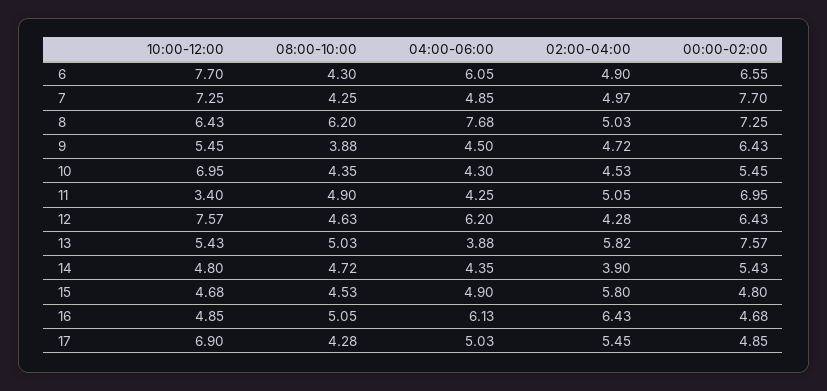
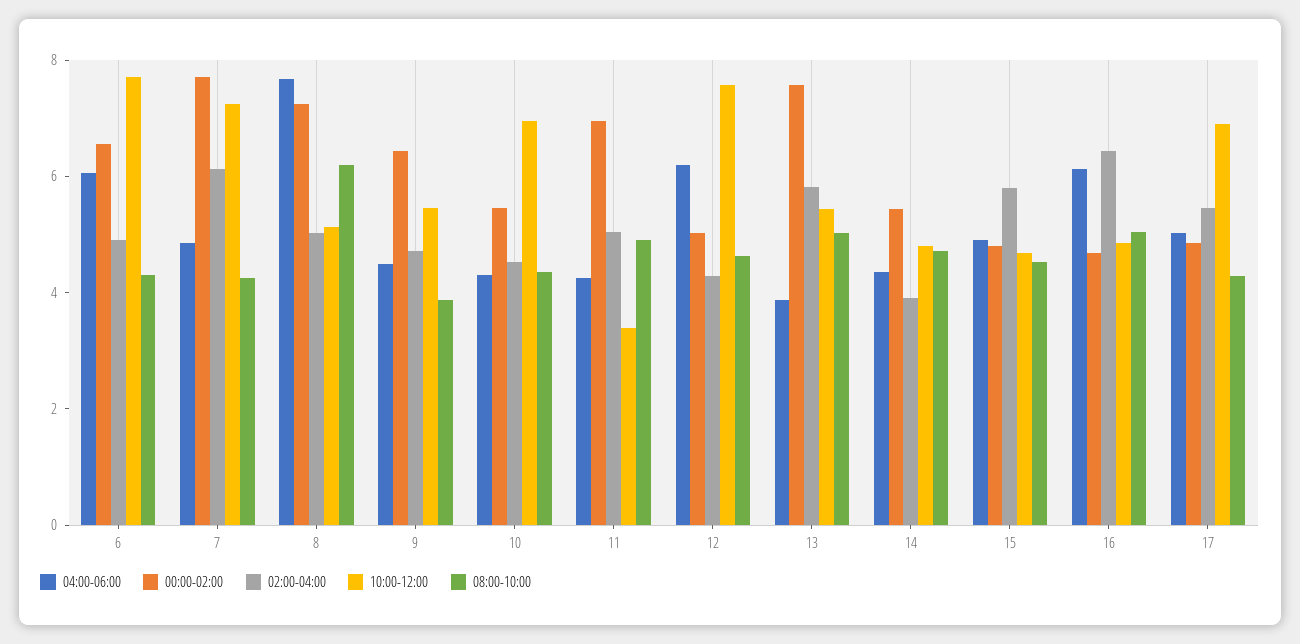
  {
    "10:00-12:00": {
      "6": 7.7,
      "7": 7.25,
-     "8": 6.43,
+     "8": 5,
      "9": 5.45,
      "10": 6.95,
      "11": 3.4,
      "12": 7.57,
      "13": 5.43,
      "14": 4.8,
      "15": 4.68,
      "16": 4.85,
      "17": 6.9
    },
    "08:00-10:00": {
      "6": 4.3,
      "7": 4.25,
      "8": 6.2,
      "9": 3.88,
      "10": 4.35,
      "11": 4.9,
      "12": 4.63,
      "13": 5.03,
      "14": 4.72,
      "15": 4.53,
      "16": 5.05,
      "17": 4.28
    },
    "04:00-06:00": {
      "6": 6.05,
      "7": 4.85,
      "8": 7.68,
      "9": 4.5,
      "10": 4.3,
      "11": 4.25,
      "12": 6.2,
      "13": 3.88,
      "14": 4.35,
      "15": 4.9,
      "16": 6.13,
      "17": 5.03
    },
    "02:00-04:00": {
      "6": 4.9,
-     "7": 4.97,
+     "7": 6,
      "8": 5.03,
      "9": 4.72,
      "10": 4.53,
      "11": 5.05,
      "12": 4.28,
      "13": 5.82,
      "14": 3.9,
      "15": 5.8,
      "16": 6.43,
      "17": 5.45
    },
    "00:00-02:00": {
      "6": 6.55,
      "7": 7.7,
      "8": 7.25,
      "9": 6.43,
      "10": 5.45,
      "11": 6.95,
-     "12": 6.43,
+     "12": 5,
      "13": 7.57,
      "14": 5.43,
      "15": 4.8,
      "16": 4.68,
      "17": 4.85
    }
  }

